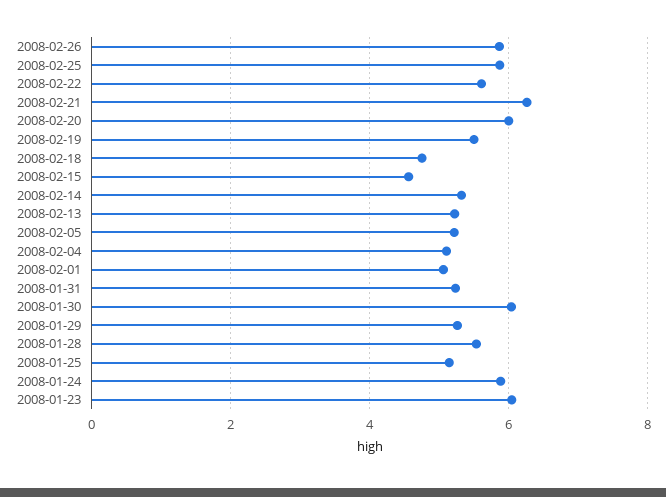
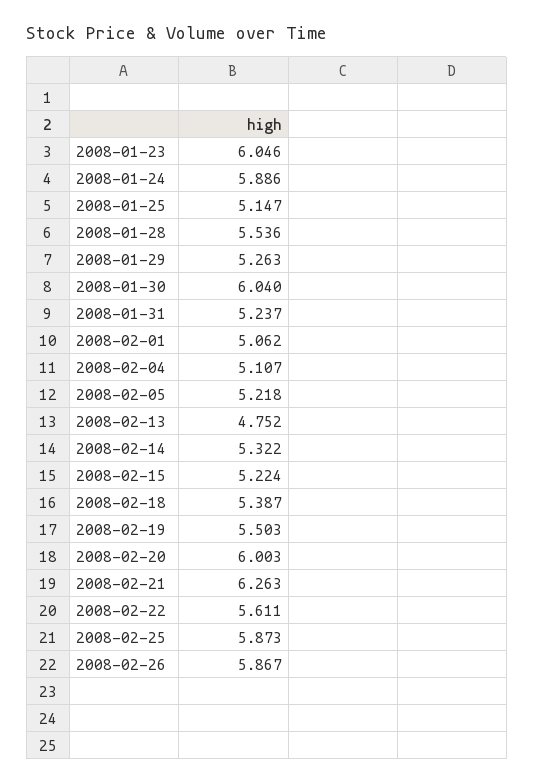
  {
    "2008-02-26": 5.867,
    "2008-02-25": 5.873,
    "2008-02-22": 5.611,
    "2008-02-21": 6.263,
    "2008-02-20": 6.003,
    "2008-02-19": 5.503,
-   "2008-02-18": 4.8,
+   "2008-02-18": 5.387,
-   "2008-02-15": 4.6,
+   "2008-02-15": 5.224,
    "2008-02-14": 5.322,
-   "2008-02-13": 5.2,
+   "2008-02-13": 4.752,
    "2008-02-05": 5.218,
    "2008-02-04": 5.107,
    "2008-02-01": 5.062,
    "2008-01-31": 5.237,
    "2008-01-30": 6.04,
    "2008-01-29": 5.263,
    "2008-01-28": 5.536,
    "2008-01-25": 5.147,
    "2008-01-24": 5.886,
    "2008-01-23": 6.046
  }

